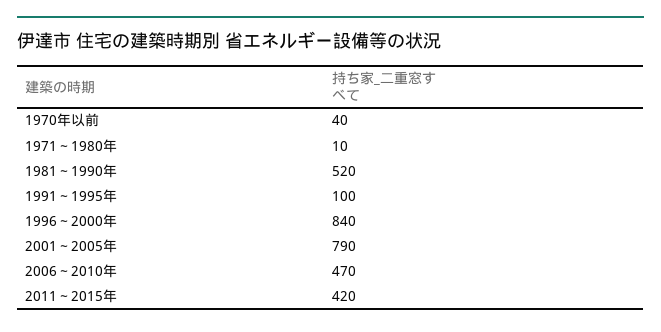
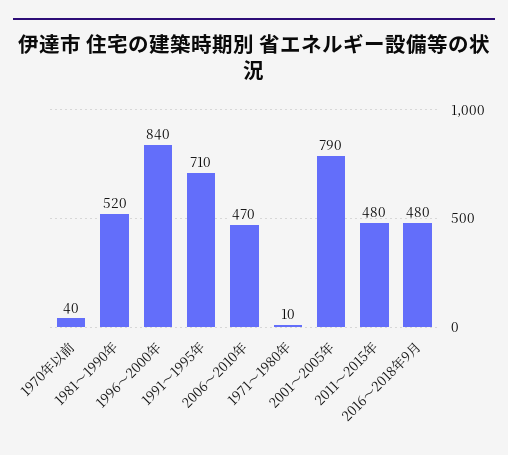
  {
    "1970年以前": 40,
    "1971～1980年": 10,
    "1981～1990年": 520,
-   "1991～1995年": 100,
+   "1991～1995年": 710,
    "1996～2000年": 840,
    "2001～2005年": 790,
    "2006～2010年": 470,
-   "2011～2015年": 420
+   "2011～2015年": 480,
+   "2016～2018年9月": 480
  }

